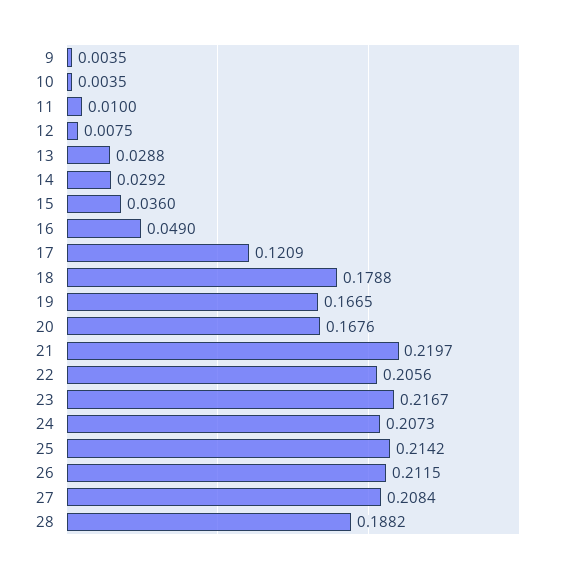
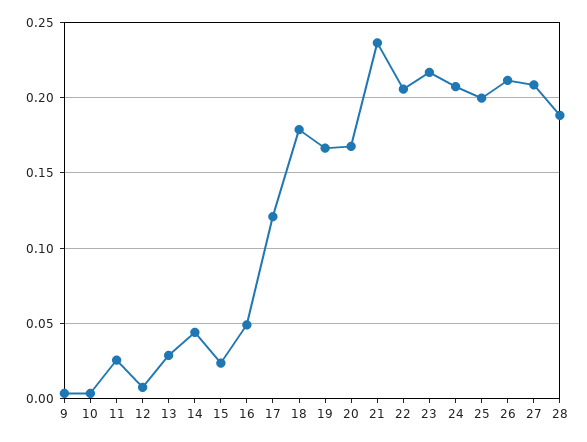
  {
    "9": 0.0035,
    "10": 0.0035,
-   "11": 0.01,
+   "11": 0.025,
    "12": 0.0075,
    "13": 0.0288,
-   "14": 0.0292,
+   "14": 0.045,
-   "15": 0.036,
+   "15": 0.025,
    "16": 0.049,
    "17": 0.1209,
    "18": 0.1788,
    "19": 0.1665,
    "20": 0.1676,
-   "21": 0.2197,
+   "21": 0.235,
    "22": 0.2056,
    "23": 0.2167,
    "24": 0.2073,
-   "25": 0.2142,
+   "25": 0.2,
    "26": 0.2115,
    "27": 0.2084,
    "28": 0.1882
  }

